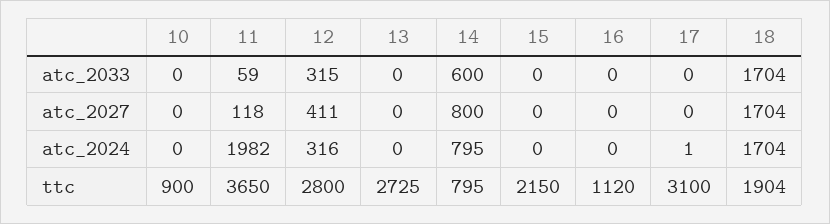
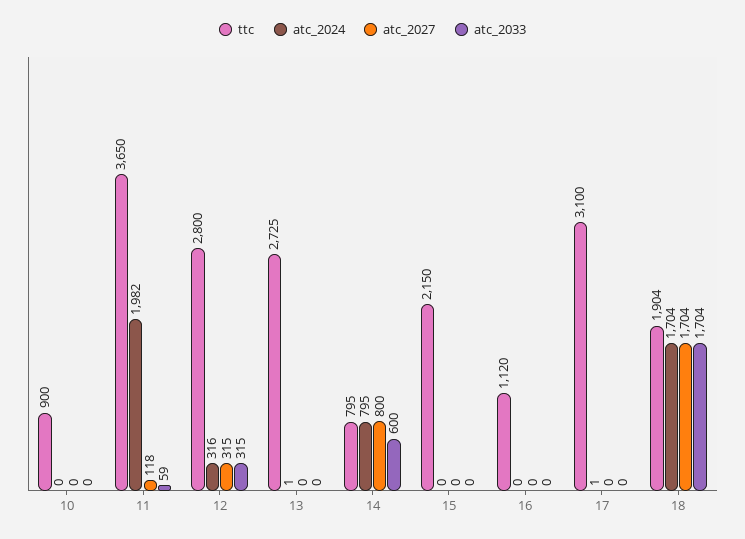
  {
    "atc_2033": {
      "10": 0,
      "11": 59,
      "12": 315,
      "13": 0,
      "14": 600,
      "15": 0,
      "16": 0,
      "17": 0,
      "18": 1704
    },
    "atc_2027": {
      "10": 0,
      "11": 118,
-     "12": 411,
+     "12": 315,
      "13": 0,
      "14": 800,
      "15": 0,
      "16": 0,
      "17": 0,
      "18": 1704
    },
    "atc_2024": {
      "10": 0,
      "11": 1982,
      "12": 316,
-     "13": 0,
+     "13": 1,
      "14": 795,
      "15": 0,
      "16": 0,
      "17": 1,
      "18": 1704
    },
    "ttc": {
      "10": 900,
      "11": 3650,
      "12": 2800,
      "13": 2725,
      "14": 795,
      "15": 2150,
      "16": 1120,
      "17": 3100,
      "18": 1904
    }
  }

